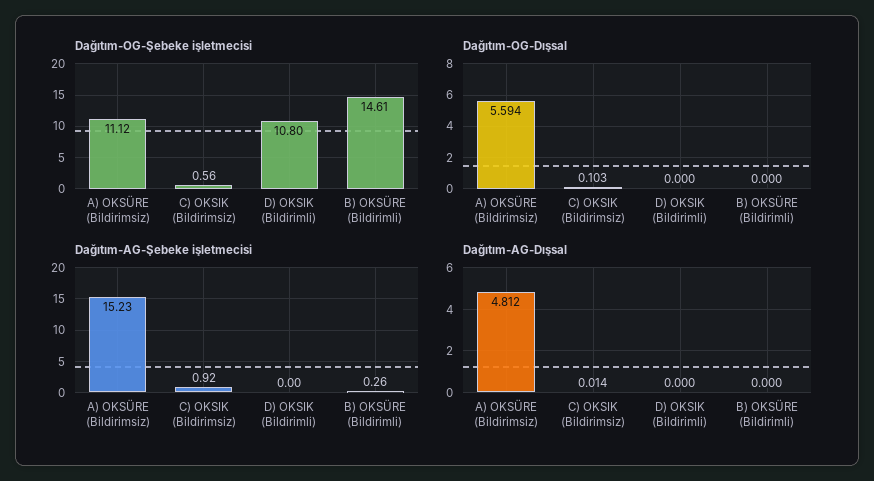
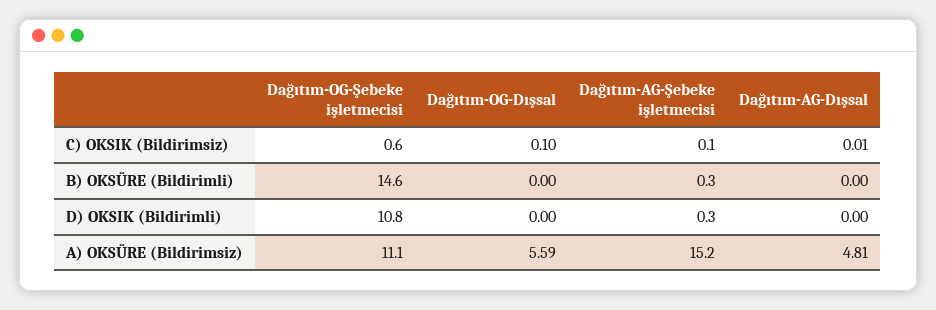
  {
    "Dağıtım-OG-Şebeke işletmecisi": {
      "A) OKSÜRE (Bildirimsiz)": 11.12,
      "C) OKSIK (Bildirimsiz)": 0.56,
      "D) OKSIK (Bildirimli)": 10.8,
      "B) OKSÜRE (Bildirimli)": 14.61
    },
    "Dağıtım-OG-Dışsal": {
      "A) OKSÜRE (Bildirimsiz)": 5.594,
      "C) OKSIK (Bildirimsiz)": 0.103,
      "D) OKSIK (Bildirimli)": 0,
      "B) OKSÜRE (Bildirimli)": 0
    },
    "Dağıtım-AG-Şebeke işletmecisi": {
      "A) OKSÜRE (Bildirimsiz)": 15.23,
-     "C) OKSIK (Bildirimsiz)": 0.92,
+     "C) OKSIK (Bildirimsiz)": 0.1,
-     "D) OKSIK (Bildirimli)": 0,
+     "D) OKSIK (Bildirimli)": 0.3,
      "B) OKSÜRE (Bildirimli)": 0.26
    },
    "Dağıtım-AG-Dışsal": {
      "A) OKSÜRE (Bildirimsiz)": 4.812,
      "C) OKSIK (Bildirimsiz)": 0.014,
      "D) OKSIK (Bildirimli)": 0,
      "B) OKSÜRE (Bildirimli)": 0
    }
  }

